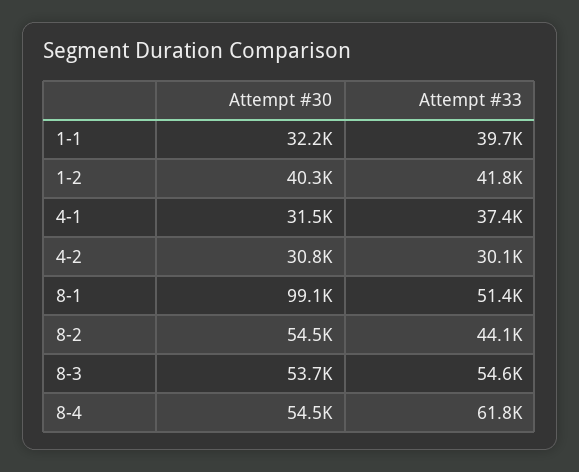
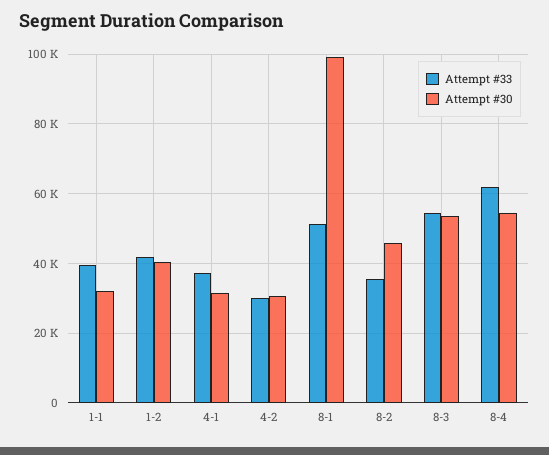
  {
    "Attempt #30": {
      "1-1": 32200,
      "1-2": 40300,
      "4-1": 31500,
      "4-2": 30800,
      "8-1": 99100,
-     "8-2": 54500,
+     "8-2": 46000,
      "8-3": 53700,
      "8-4": 54500
    },
    "Attempt #33": {
      "1-1": 39700,
      "1-2": 41800,
      "4-1": 37400,
      "4-2": 30100,
      "8-1": 51400,
-     "8-2": 44100,
+     "8-2": 36000,
      "8-3": 54600,
      "8-4": 61800
    }
  }

